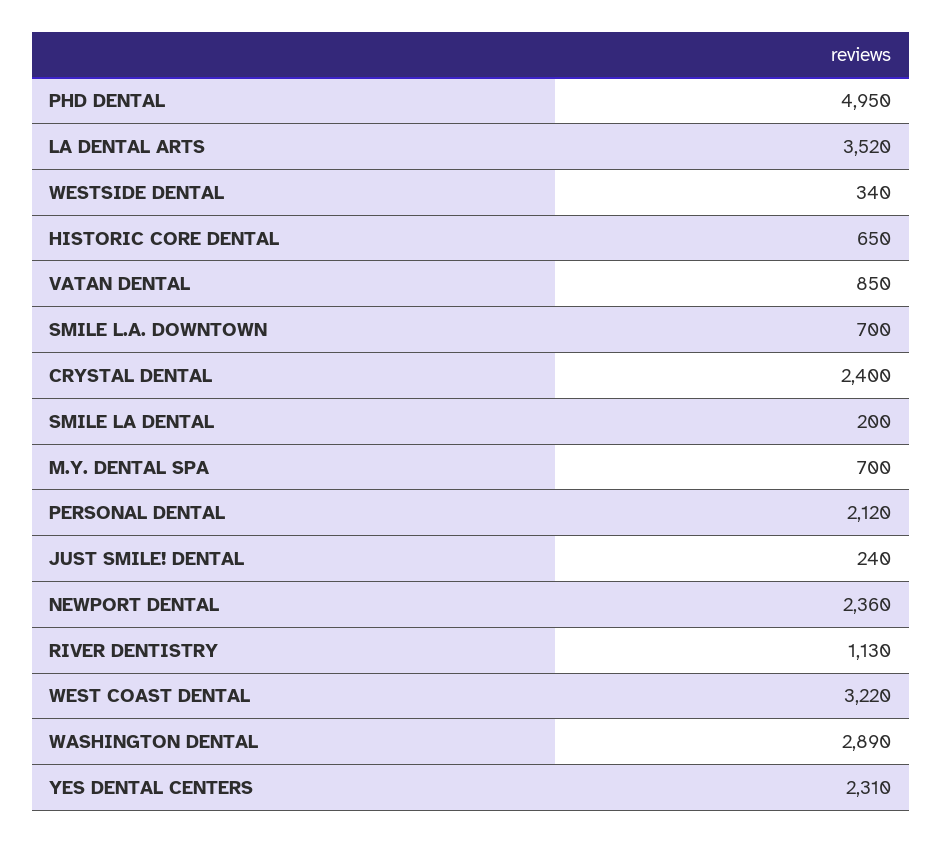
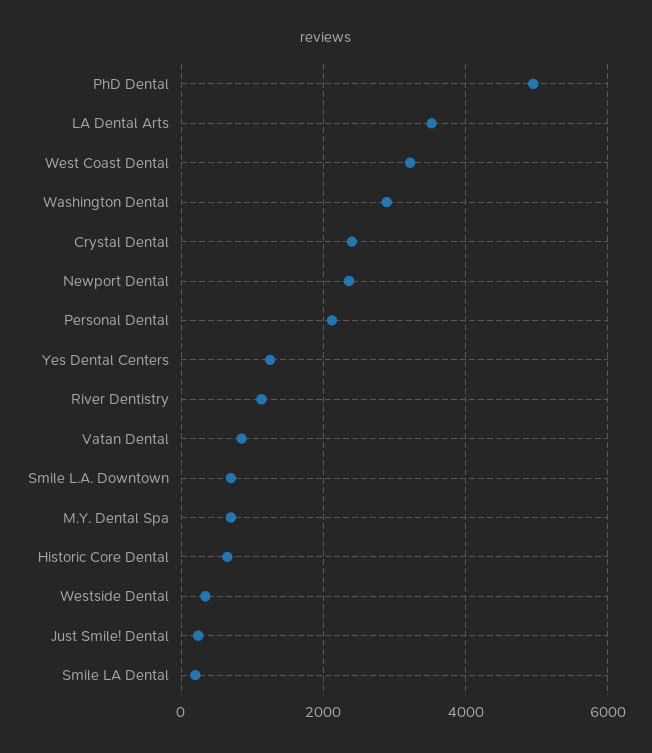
  {
    "PHD DENTAL": 4950,
    "LA DENTAL ARTS": 3520,
    "WESTSIDE DENTAL": 340,
    "HISTORIC CORE DENTAL": 650,
    "VATAN DENTAL": 850,
    "SMILE L.A. DOWNTOWN": 700,
    "CRYSTAL DENTAL": 2400,
    "SMILE LA DENTAL": 200,
    "M.Y. DENTAL SPA": 700,
    "PERSONAL DENTAL": 2120,
    "JUST SMILE! DENTAL": 240,
    "NEWPORT DENTAL": 2360,
    "RIVER DENTISTRY": 1130,
    "WEST COAST DENTAL": 3220,
    "WASHINGTON DENTAL": 2890,
-   "YES DENTAL CENTERS": 2310
+   "YES DENTAL CENTERS": 1200
  }

